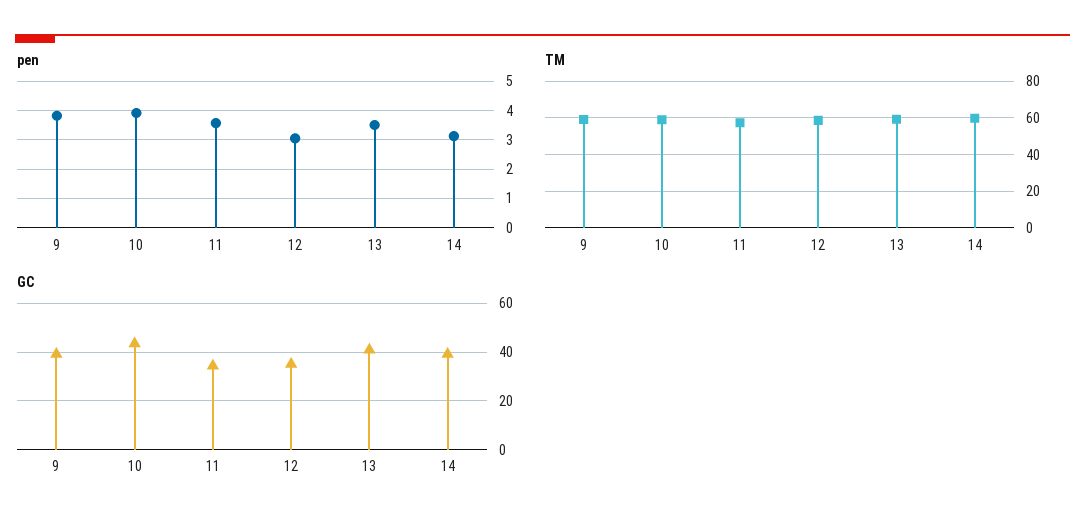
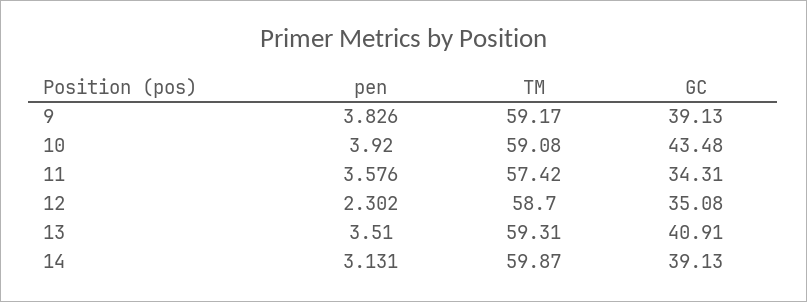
  {
    "pen": {
      "9": 3.826,
      "10": 3.92,
      "11": 3.576,
-     "12": 3,
+     "12": 2.302,
      "13": 3.51,
      "14": 3.131
    },
    "TM": {
      "9": 59.17,
      "10": 59.08,
      "11": 57.42,
      "12": 58.7,
      "13": 59.31,
      "14": 59.87
    },
    "GC": {
      "9": 39.13,
      "10": 43.48,
      "11": 34.31,
      "12": 35.08,
      "13": 40.91,
      "14": 39.13
    }
  }

